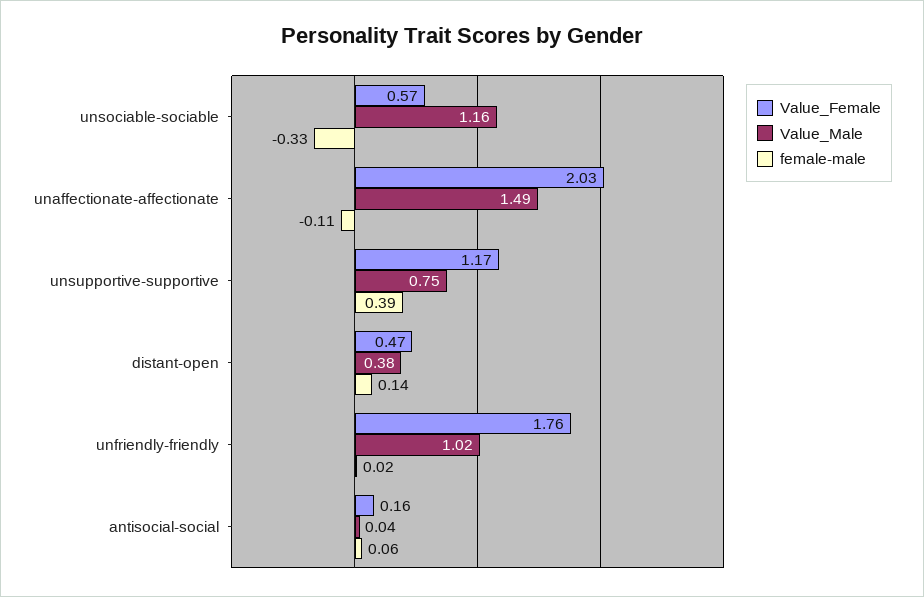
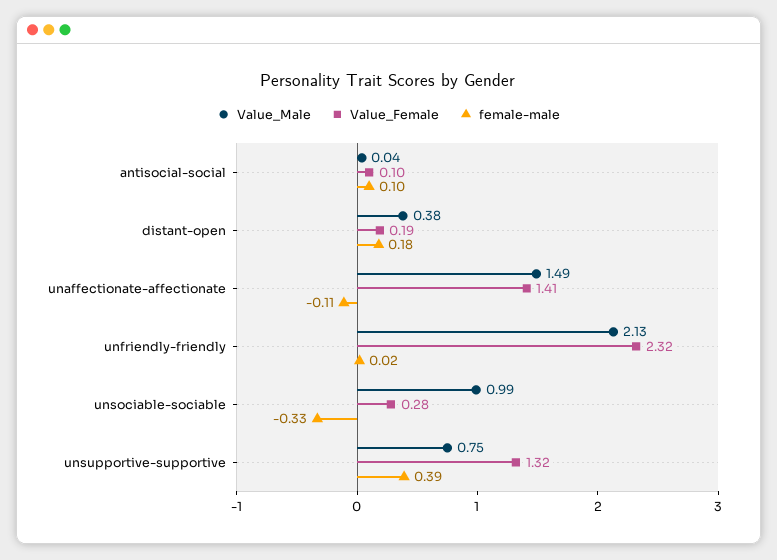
  {
    "Value_Female": {
-     "unsociable-sociable": 0.57,
+     "unsociable-sociable": 0.28,
-     "unaffectionate-affectionate": 2.03,
+     "unaffectionate-affectionate": 1.41,
-     "unsupportive-supportive": 1.17,
+     "unsupportive-supportive": 1.32,
-     "distant-open": 0.47,
+     "distant-open": 0.19,
-     "unfriendly-friendly": 1.76,
+     "unfriendly-friendly": 2.32,
-     "antisocial-social": 0.16
+     "antisocial-social": 0.1
    },
    "Value_Male": {
-     "unsociable-sociable": 1.16,
+     "unsociable-sociable": 0.99,
      "unaffectionate-affectionate": 1.49,
      "unsupportive-supportive": 0.75,
      "distant-open": 0.38,
-     "unfriendly-friendly": 1.02,
+     "unfriendly-friendly": 2.13,
      "antisocial-social": 0.04
    },
    "female-male": {
      "unsociable-sociable": -0.33,
      "unaffectionate-affectionate": -0.11,
      "unsupportive-supportive": 0.39,
-     "distant-open": 0.14,
+     "distant-open": 0.18,
      "unfriendly-friendly": 0.02,
-     "antisocial-social": 0.06
+     "antisocial-social": 0.1
    }
  }

